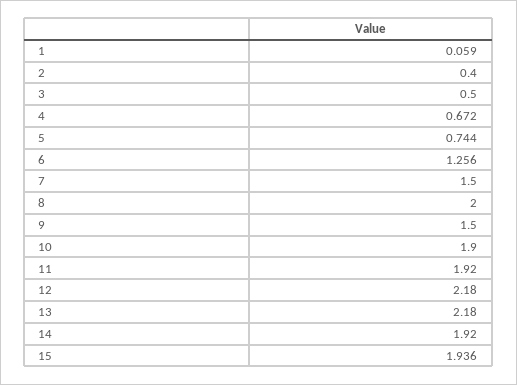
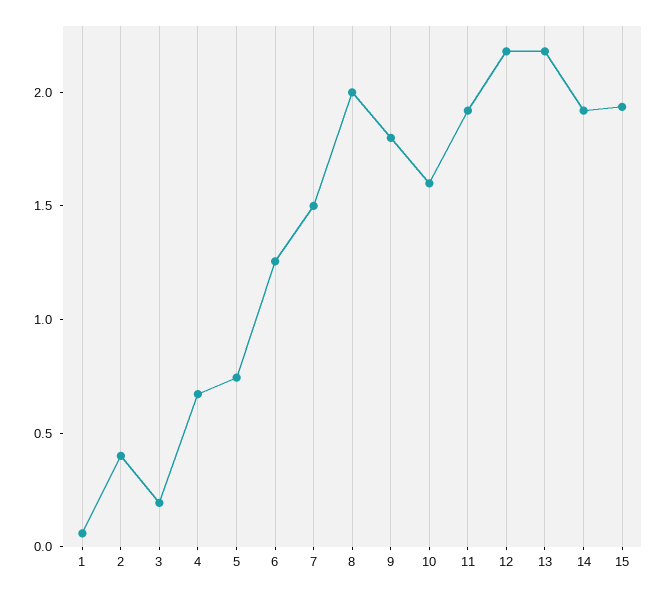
  {
    "1": 0.059,
    "2": 0.4,
-   "3": 0.5,
+   "3": 0.2,
    "4": 0.672,
    "5": 0.744,
    "6": 1.256,
    "7": 1.5,
    "8": 2,
-   "9": 1.5,
+   "9": 1.8,
-   "10": 1.9,
+   "10": 1.6,
    "11": 1.92,
    "12": 2.18,
    "13": 2.18,
    "14": 1.92,
    "15": 1.936
  }

